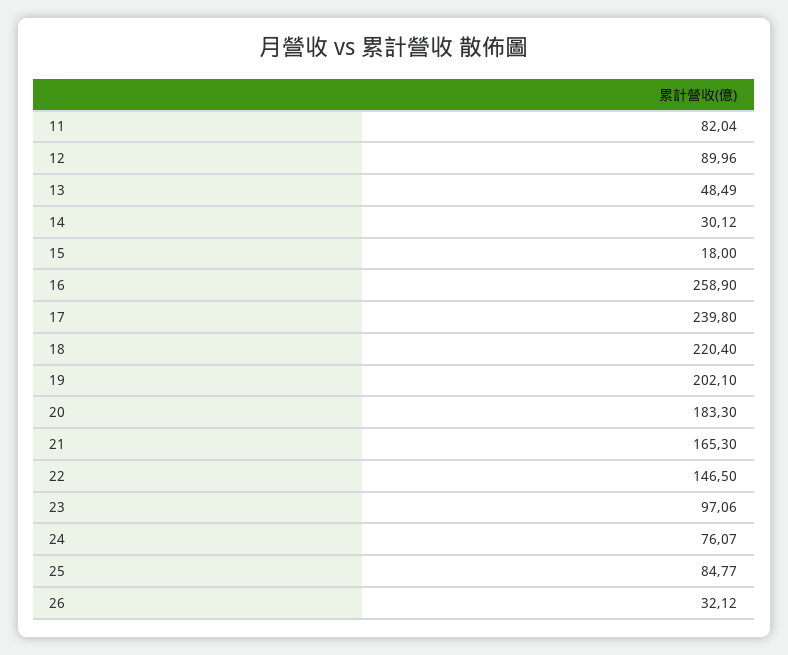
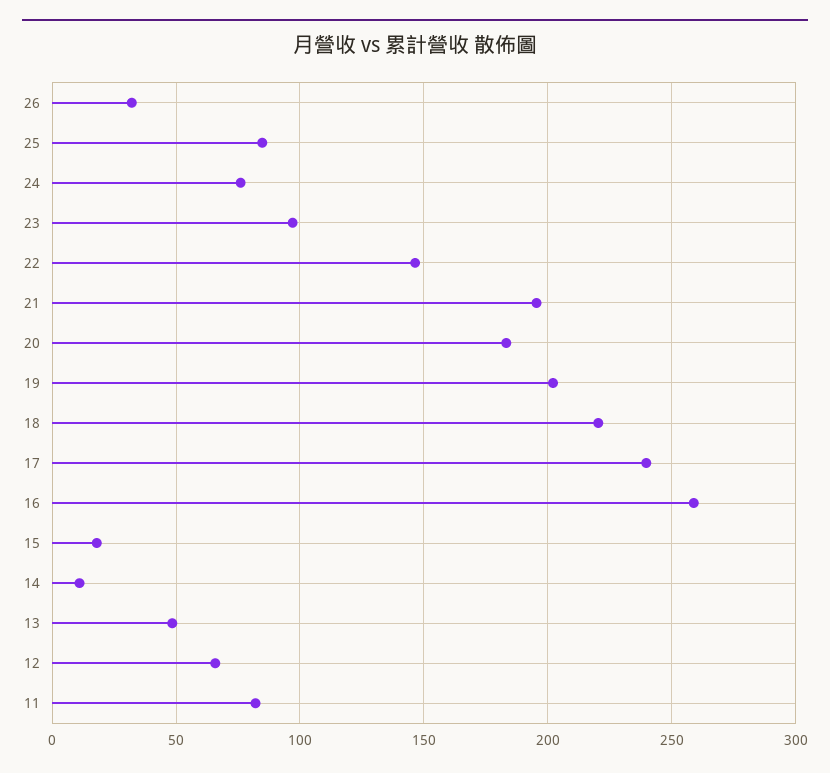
  {
    "11": 82.04,
-   "12": 89.96,
+   "12": 65,
    "13": 48.49,
-   "14": 30.12,
+   "14": 10,
    "15": 18,
    "16": 258.9,
    "17": 239.8,
    "18": 220.4,
    "19": 202.1,
    "20": 183.3,
-   "21": 165.3,
+   "21": 195,
    "22": 146.5,
    "23": 97.06,
    "24": 76.07,
    "25": 84.77,
    "26": 32.12
  }

